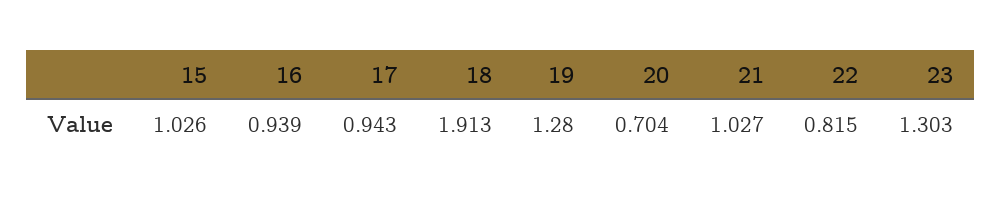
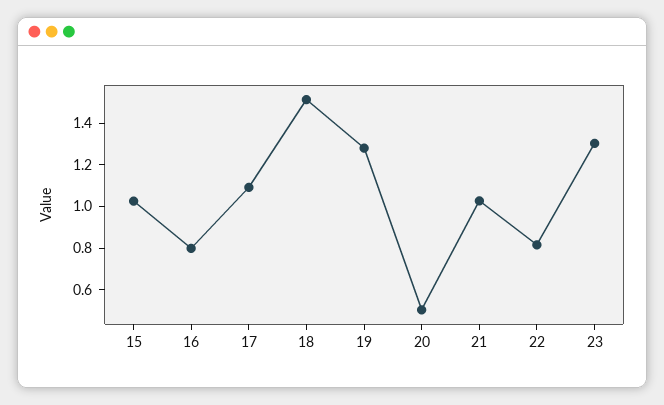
  {
    "15": 1.026,
-   "16": 0.939,
+   "16": 0.8,
-   "17": 0.943,
+   "17": 1.1,
-   "18": 1.913,
+   "18": 1.5,
    "19": 1.28,
-   "20": 0.704,
+   "20": 0.5,
    "21": 1.027,
    "22": 0.815,
    "23": 1.303
  }

